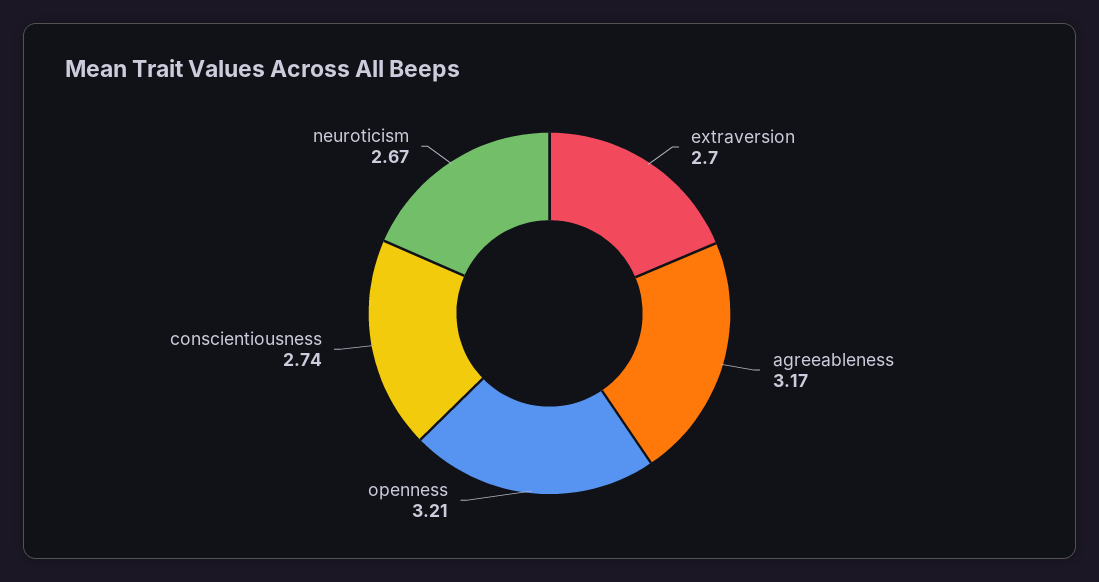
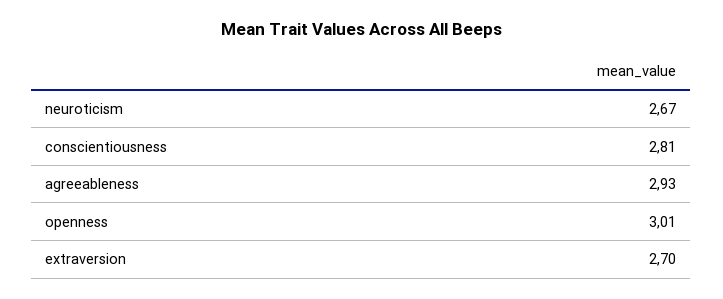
  {
    "extraversion": 2.7,
-   "agreeableness": 3.17,
+   "agreeableness": 2.93,
-   "openness": 3.21,
+   "openness": 3.01,
-   "conscientiousness": 2.74,
+   "conscientiousness": 2.81,
    "neuroticism": 2.67
  }

